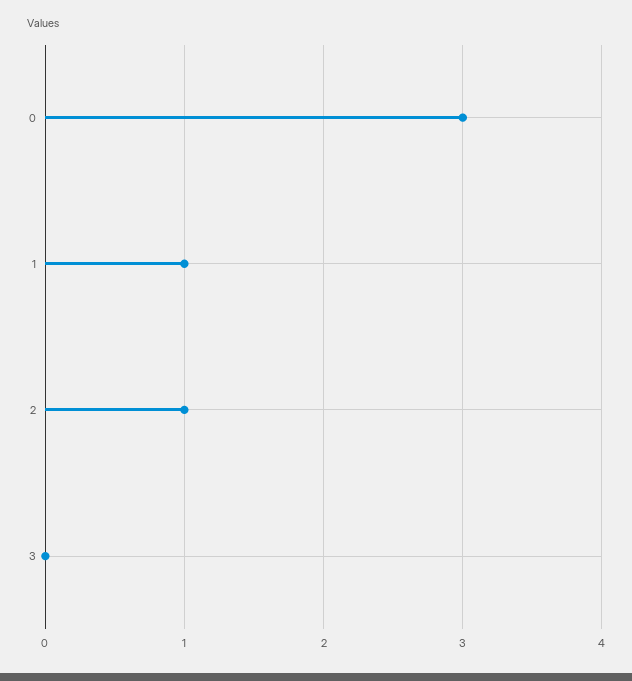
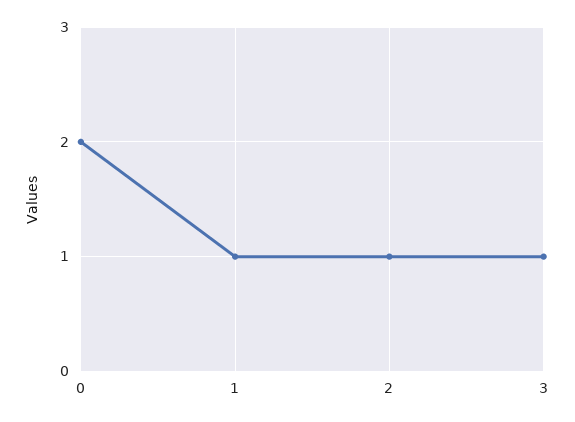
  {
-   "0": 3,
+   "0": 2,
    "1": 1,
    "2": 1,
-   "3": 0
+   "3": 1
  }

